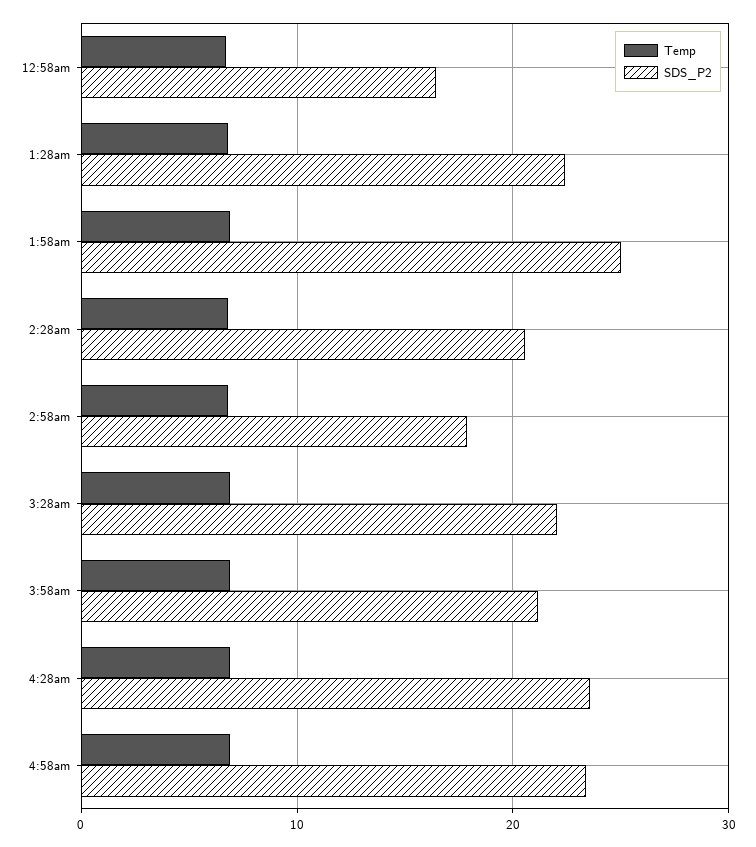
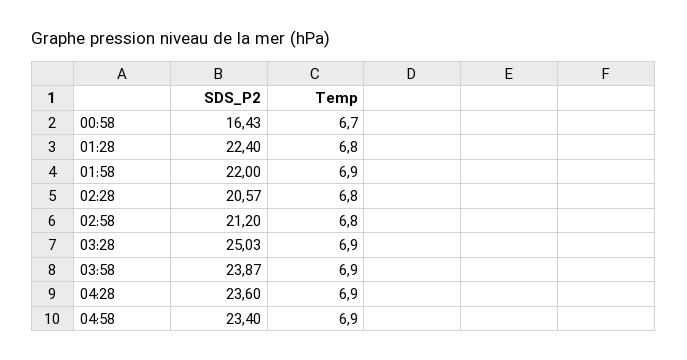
  {
    "Temp": {
      "12:58am": 6.7,
      "1:28am": 6.8,
      "1:58am": 6.9,
      "2:28am": 6.8,
      "2:58am": 6.8,
      "3:28am": 6.9,
      "3:58am": 6.9,
      "4:28am": 6.9,
      "4:58am": 6.9
    },
    "SDS_P2": {
      "12:58am": 16.43,
      "1:28am": 22.4,
-     "1:58am": 25,
+     "1:58am": 22,
      "2:28am": 20.57,
-     "2:58am": 18,
+     "2:58am": 21.2,
-     "3:28am": 22,
+     "3:28am": 25.03,
-     "3:58am": 21,
+     "3:58am": 23.87,
      "4:28am": 23.6,
      "4:58am": 23.4
    }
  }

